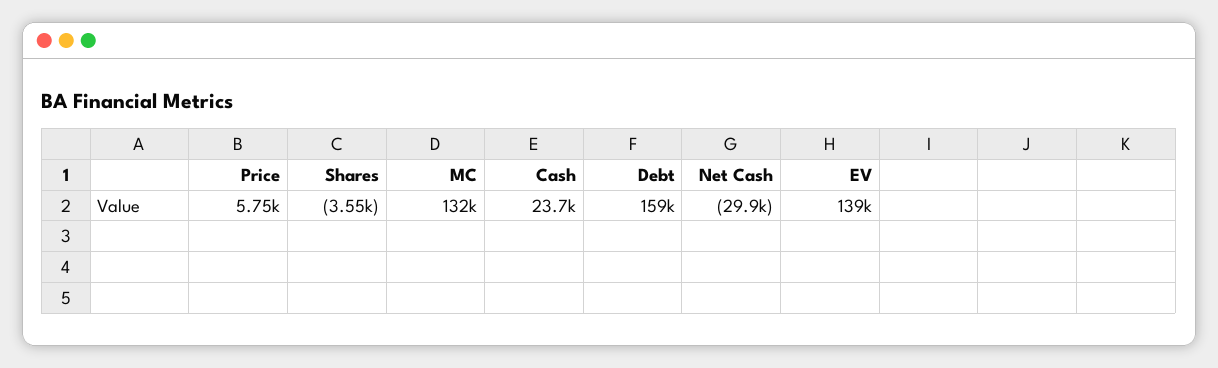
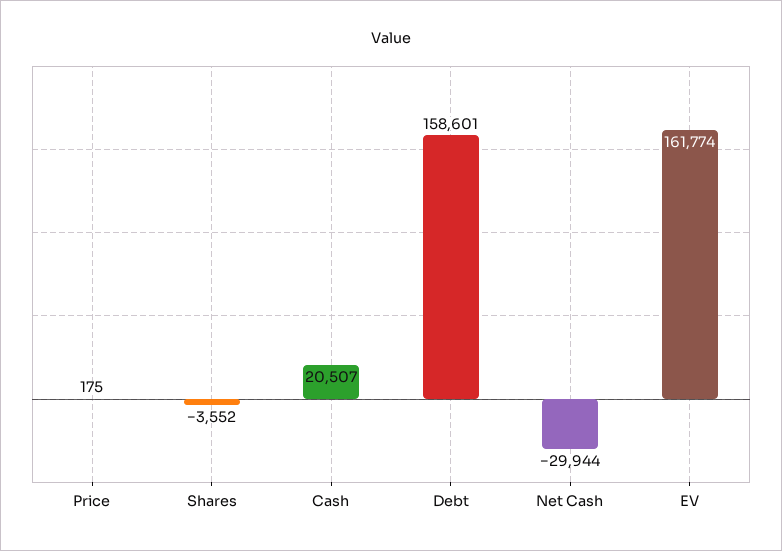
  {
-   "Price": 5750,
+   "Price": 175,
    "Shares": -3552,
-   "MC": 132000,
-   "Cash": 23700,
+   "Cash": 20507,
    "Debt": 158601,
    "Net Cash": -29944,
-   "EV": 139000
+   "EV": 161774
  }

